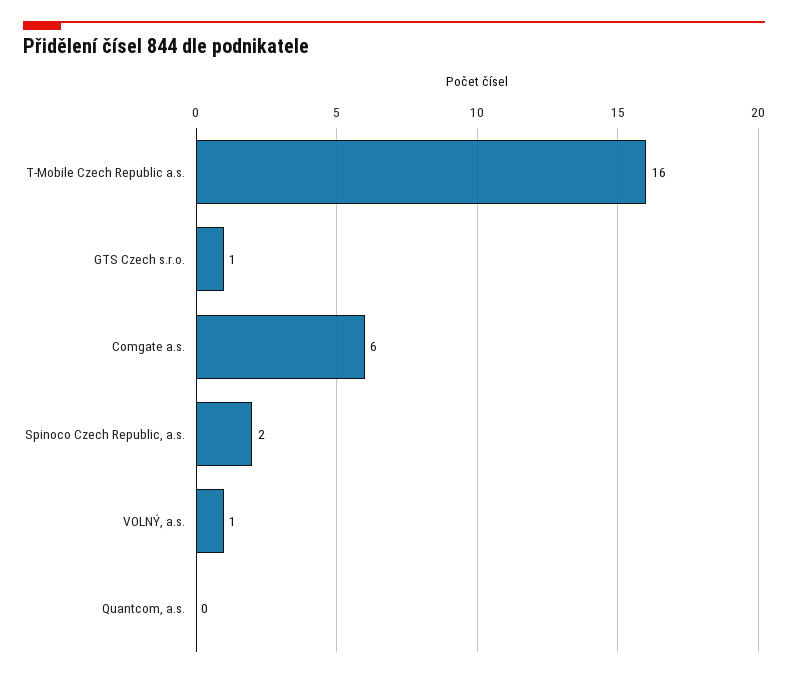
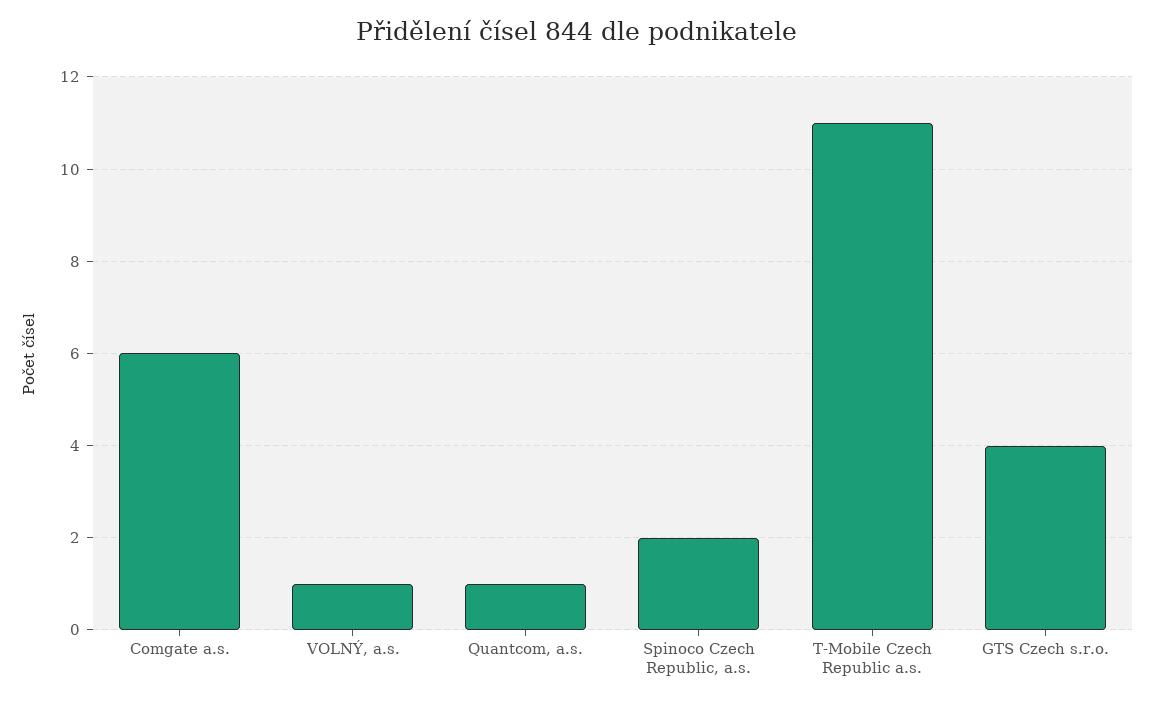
  {
-   "T-Mobile Czech Republic a.s.": 16,
+   "T-Mobile Czech Republic a.s.": 11,
-   "GTS Czech s.r.o.": 1,
+   "GTS Czech s.r.o.": 4,
    "Comgate a.s.": 6,
    "Spinoco Czech Republic, a.s.": 2,
    "VOLNÝ, a.s.": 1,
-   "Quantcom, a.s.": 0
+   "Quantcom, a.s.": 1
  }

